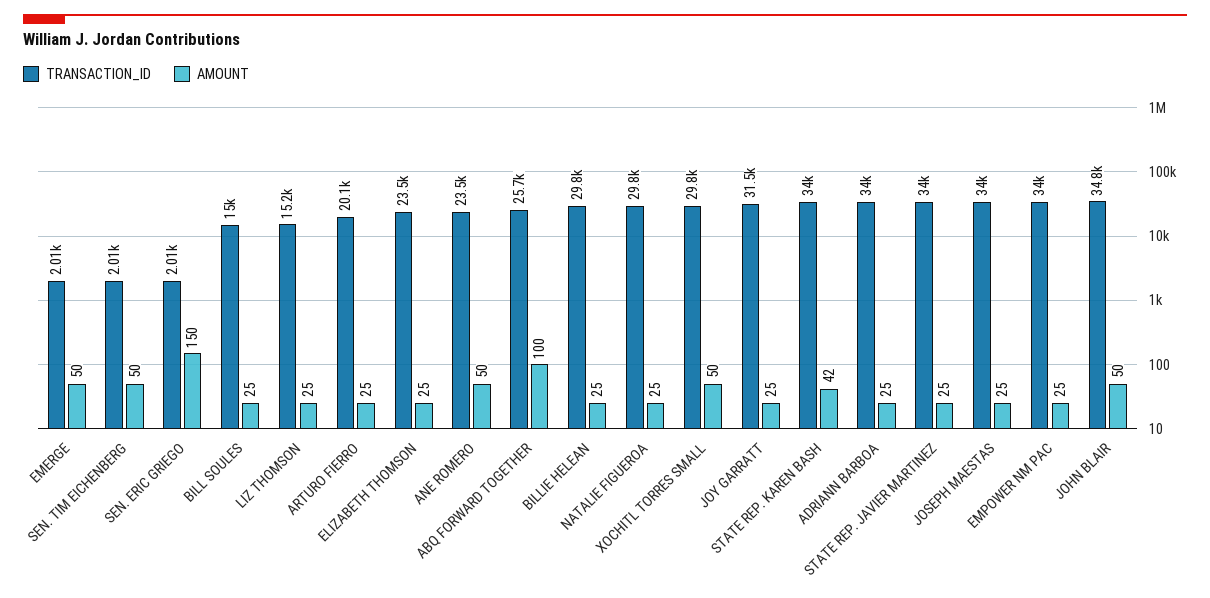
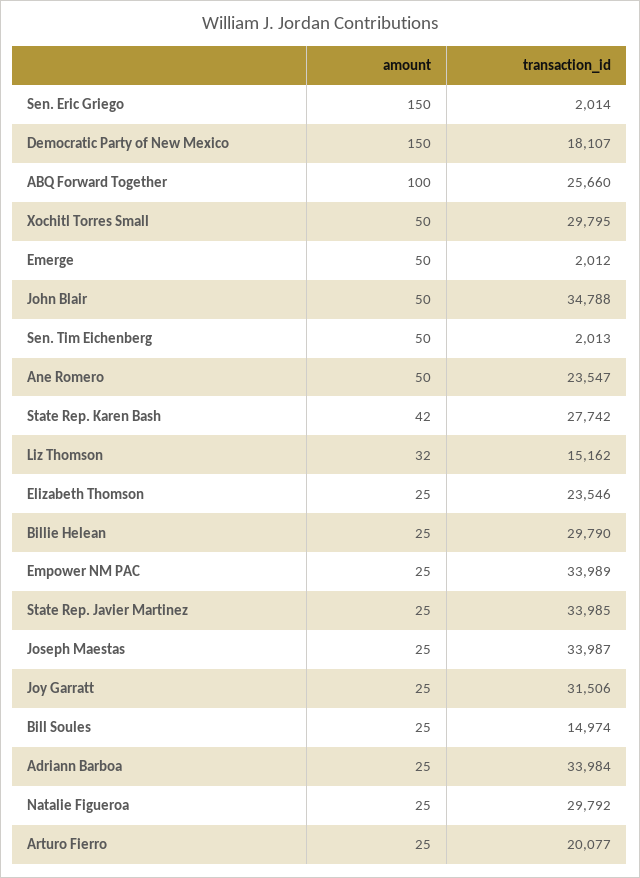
  {
    "TRANSACTION_ID": {
      "EMERGE": 2012,
      "SEN. TIM EICHENBERG": 2013,
      "SEN. ERIC GRIEGO": 2014,
      "BILL SOULES": 14974,
      "LIZ THOMSON": 15162,
      "ARTURO FIERRO": 20077,
      "ELIZABETH THOMSON": 23546,
      "ANE ROMERO": 23547,
      "ABQ FORWARD TOGETHER": 25660,
      "BILLIE HELEAN": 29790,
      "NATALIE FIGUEROA": 29792,
      "XOCHITL TORRES SMALL": 29795,
      "JOY GARRATT": 31506,
-     "STATE REP. KAREN BASH": 34000,
+     "STATE REP. KAREN BASH": 27742,
      "ADRIANN BARBOA": 33984,
      "STATE REP. JAVIER MARTINEZ": 33985,
      "JOSEPH MAESTAS": 33987,
      "EMPOWER NM PAC": 33989,
-     "JOHN BLAIR": 34788
+     "JOHN BLAIR": 34788,
+     "Democratic Party of New Mexico": 18107
    },
    "AMOUNT": {
      "EMERGE": 50,
      "SEN. TIM EICHENBERG": 50,
      "SEN. ERIC GRIEGO": 150,
      "BILL SOULES": 25,
-     "LIZ THOMSON": 25,
+     "LIZ THOMSON": 32,
      "ARTURO FIERRO": 25,
      "ELIZABETH THOMSON": 25,
      "ANE ROMERO": 50,
      "ABQ FORWARD TOGETHER": 100,
      "BILLIE HELEAN": 25,
      "NATALIE FIGUEROA": 25,
      "XOCHITL TORRES SMALL": 50,
      "JOY GARRATT": 25,
      "STATE REP. KAREN BASH": 42,
      "ADRIANN BARBOA": 25,
      "STATE REP. JAVIER MARTINEZ": 25,
      "JOSEPH MAESTAS": 25,
      "EMPOWER NM PAC": 25,
-     "JOHN BLAIR": 50
+     "JOHN BLAIR": 50,
+     "Democratic Party of New Mexico": 150
    }
  }

